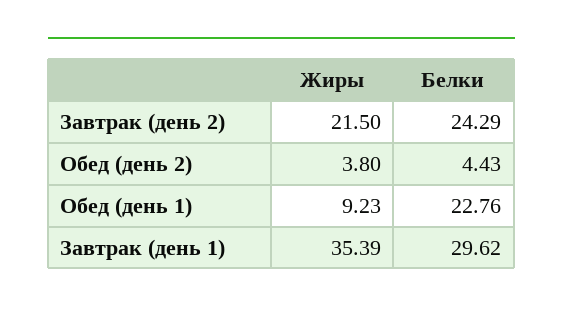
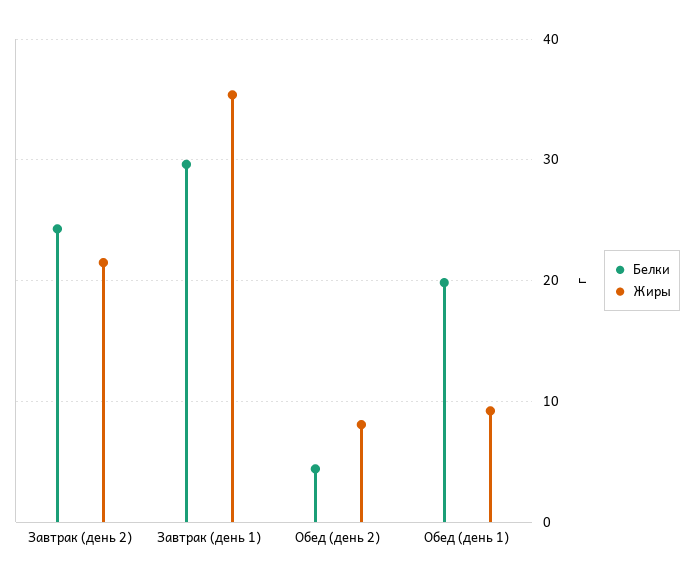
  {
    "Жиры": {
      "Завтрак (день 2)": 21.5,
-     "Обед (день 2)": 3.8,
+     "Обед (день 2)": 8,
      "Обед (день 1)": 9.23,
      "Завтрак (день 1)": 35.39
    },
    "Белки": {
      "Завтрак (день 2)": 24.29,
      "Обед (день 2)": 4.43,
-     "Обед (день 1)": 22.76,
+     "Обед (день 1)": 20,
      "Завтрак (день 1)": 29.62
    }
  }

